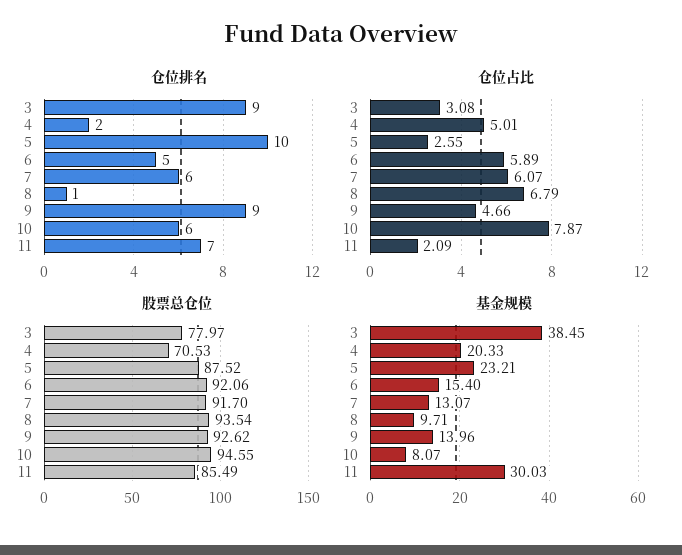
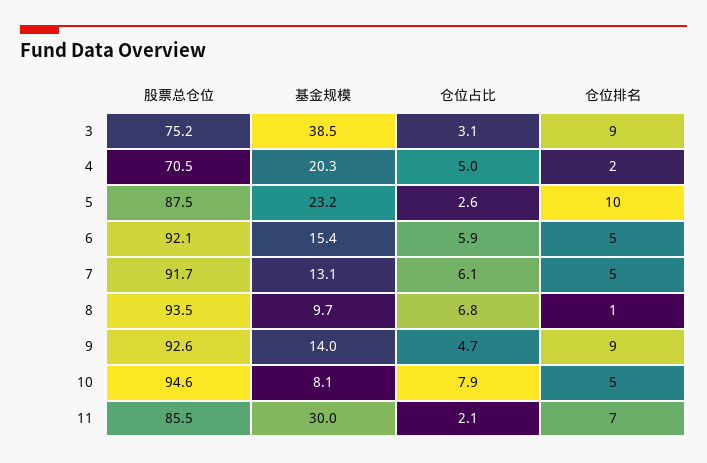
  {
    "仓位排名": {
      "3": 9,
      "4": 2,
      "5": 10,
      "6": 5,
-     "7": 6,
+     "7": 5,
      "8": 1,
      "9": 9,
-     "10": 6,
+     "10": 5,
      "11": 7
    },
    "仓位占比": {
      "3": 3.08,
      "4": 5.01,
      "5": 2.55,
      "6": 5.89,
      "7": 6.07,
      "8": 6.79,
      "9": 4.66,
      "10": 7.87,
      "11": 2.09
    },
    "股票总仓位": {
-     "3": 77.97,
+     "3": 75.2,
      "4": 70.53,
      "5": 87.52,
      "6": 92.06,
      "7": 91.7,
      "8": 93.54,
      "9": 92.62,
      "10": 94.55,
      "11": 85.49
    },
    "基金规模": {
      "3": 38.45,
      "4": 20.33,
      "5": 23.21,
      "6": 15.4,
      "7": 13.07,
      "8": 9.71,
      "9": 13.96,
      "10": 8.07,
      "11": 30.03
    }
  }

